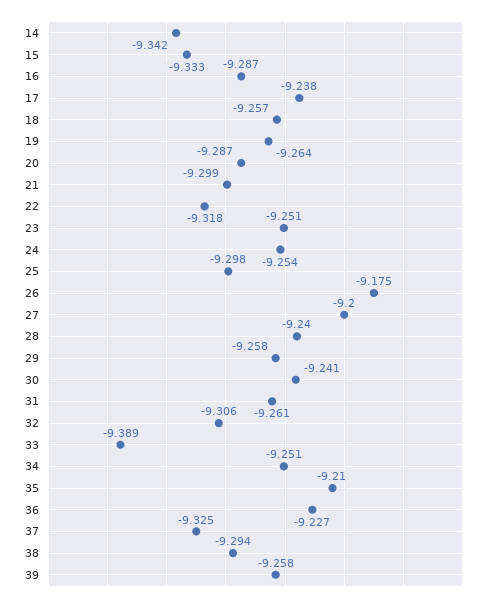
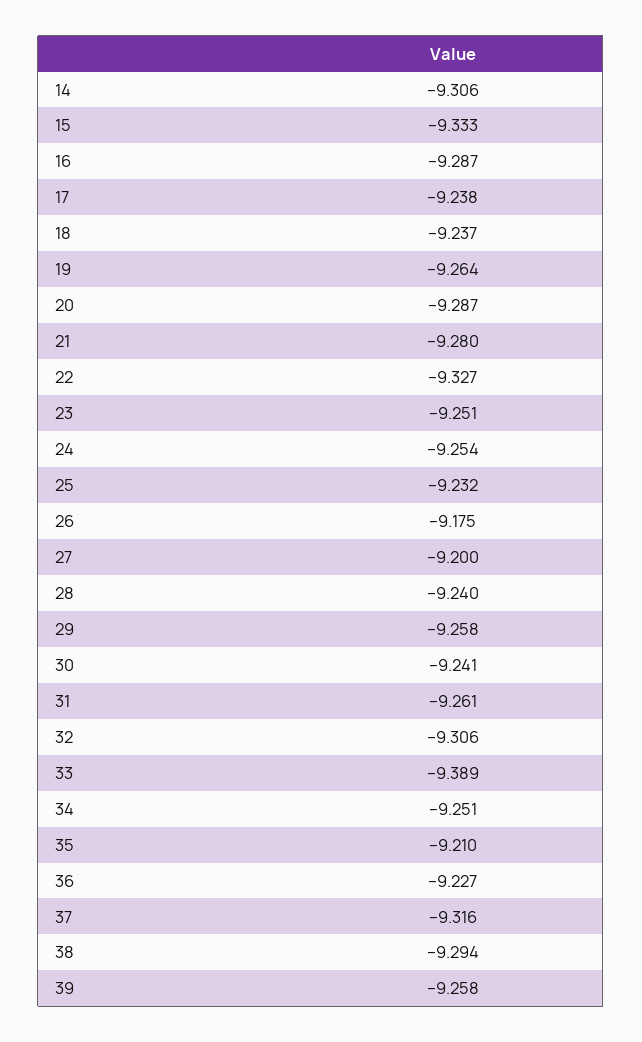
  {
-   "14": -9.342,
+   "14": -9.306,
    "15": -9.333,
    "16": -9.287,
    "17": -9.238,
-   "18": -9.257,
+   "18": -9.237,
    "19": -9.264,
    "20": -9.287,
-   "21": -9.299,
+   "21": -9.28,
-   "22": -9.318,
+   "22": -9.327,
    "23": -9.251,
    "24": -9.254,
-   "25": -9.298,
+   "25": -9.232,
    "26": -9.175,
    "27": -9.2,
    "28": -9.24,
    "29": -9.258,
    "30": -9.241,
    "31": -9.261,
    "32": -9.306,
    "33": -9.389,
    "34": -9.251,
    "35": -9.21,
    "36": -9.227,
-   "37": -9.325,
+   "37": -9.316,
    "38": -9.294,
    "39": -9.258
  }

